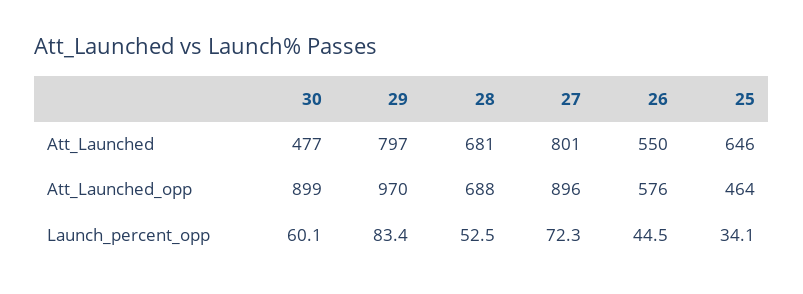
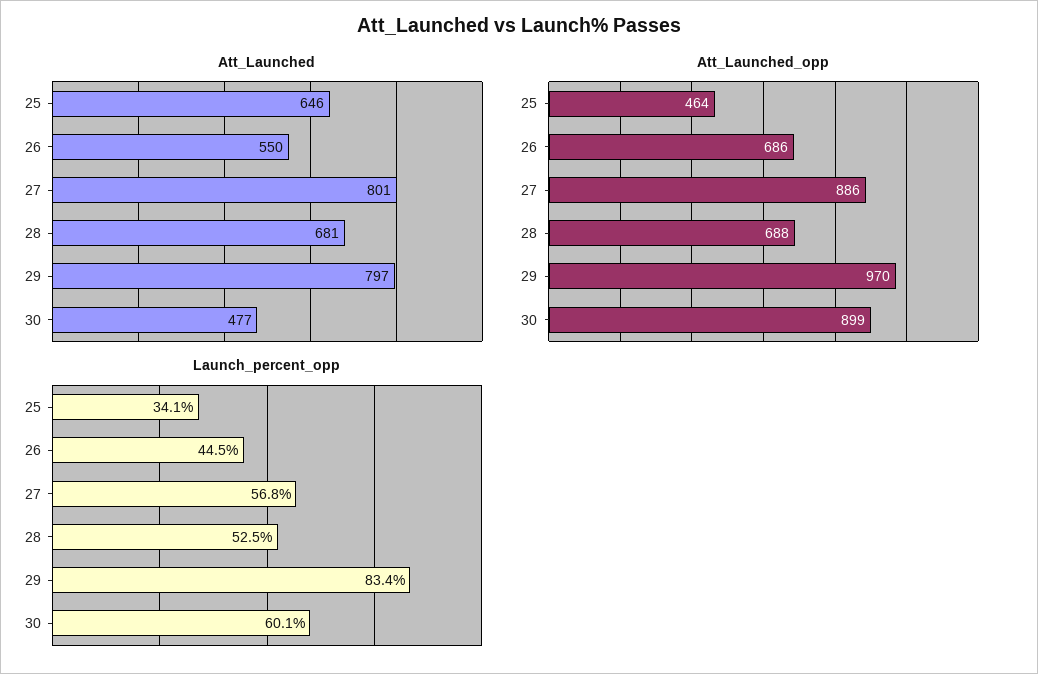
  {
    "Att_Launched": {
      "30": 477,
      "29": 797,
      "28": 681,
      "27": 801,
      "26": 550,
      "25": 646
    },
    "Att_Launched_opp": {
      "30": 899,
      "29": 970,
      "28": 688,
-     "27": 896,
+     "27": 886,
-     "26": 576,
+     "26": 686,
      "25": 464
    },
    "Launch_percent_opp": {
      "30": 60.1,
      "29": 83.4,
      "28": 52.5,
-     "27": 72.3,
+     "27": 56.8,
      "26": 44.5,
      "25": 34.1
    }
  }

